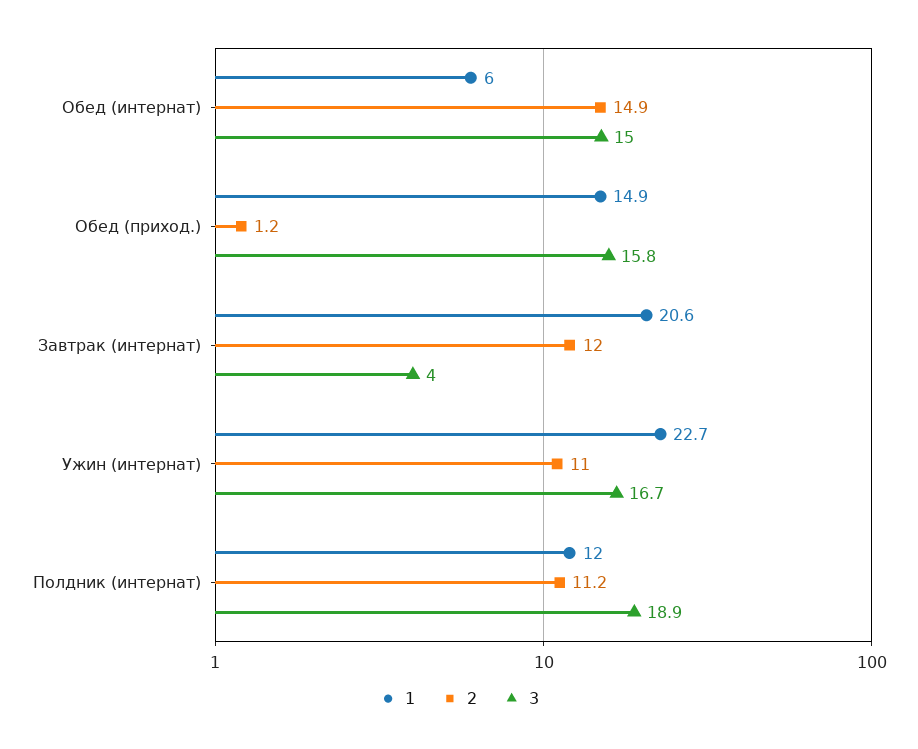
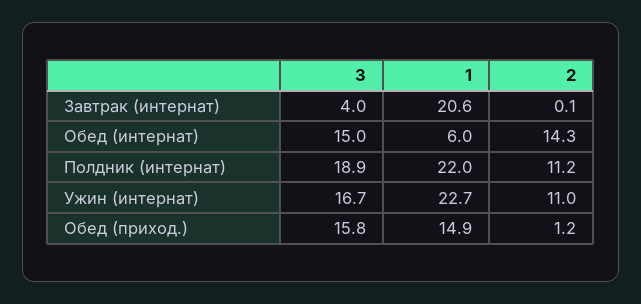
  {
    "1": {
      "Обед (интернат)": 6,
      "Обед (приход.)": 14.9,
      "Завтрак (интернат)": 20.6,
      "Ужин (интернат)": 22.7,
-     "Полдник (интернат)": 12
+     "Полдник (интернат)": 22
    },
    "2": {
-     "Обед (интернат)": 14.9,
+     "Обед (интернат)": 14.3,
      "Обед (приход.)": 1.2,
-     "Завтрак (интернат)": 12,
+     "Завтрак (интернат)": 0.1,
      "Ужин (интернат)": 11,
      "Полдник (интернат)": 11.2
    },
    "3": {
      "Обед (интернат)": 15,
      "Обед (приход.)": 15.8,
      "Завтрак (интернат)": 4,
      "Ужин (интернат)": 16.7,
      "Полдник (интернат)": 18.9
    }
  }

